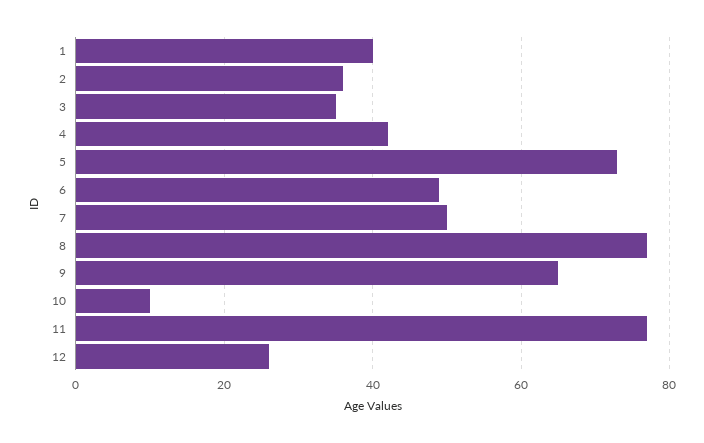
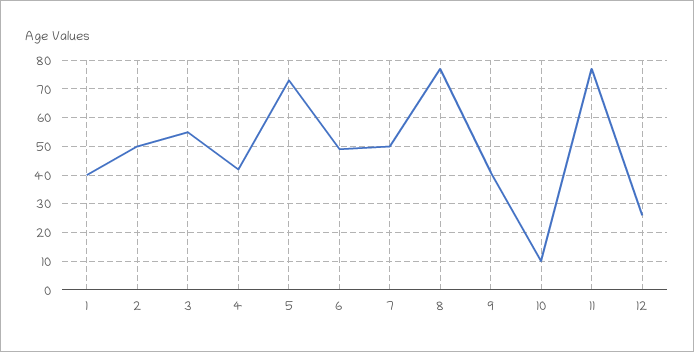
  {
    "1": 40,
-   "2": 35,
+   "2": 50,
-   "3": 35,
+   "3": 55,
    "4": 40,
    "5": 75,
    "6": 50,
    "7": 50,
    "8": 75,
-   "9": 65,
+   "9": 40,
    "10": 10,
    "11": 75,
    "12": 25
  }

